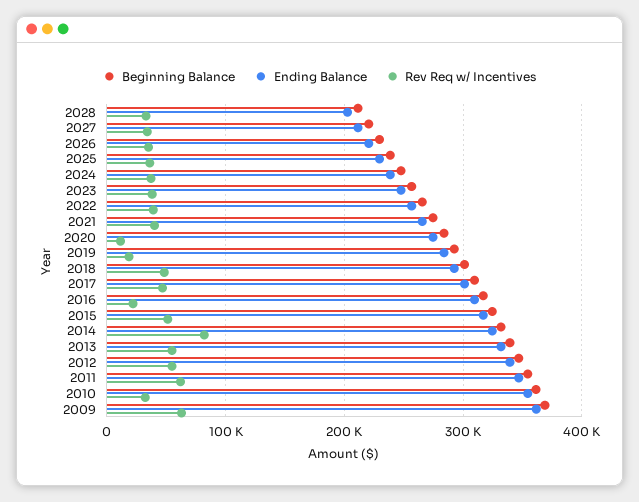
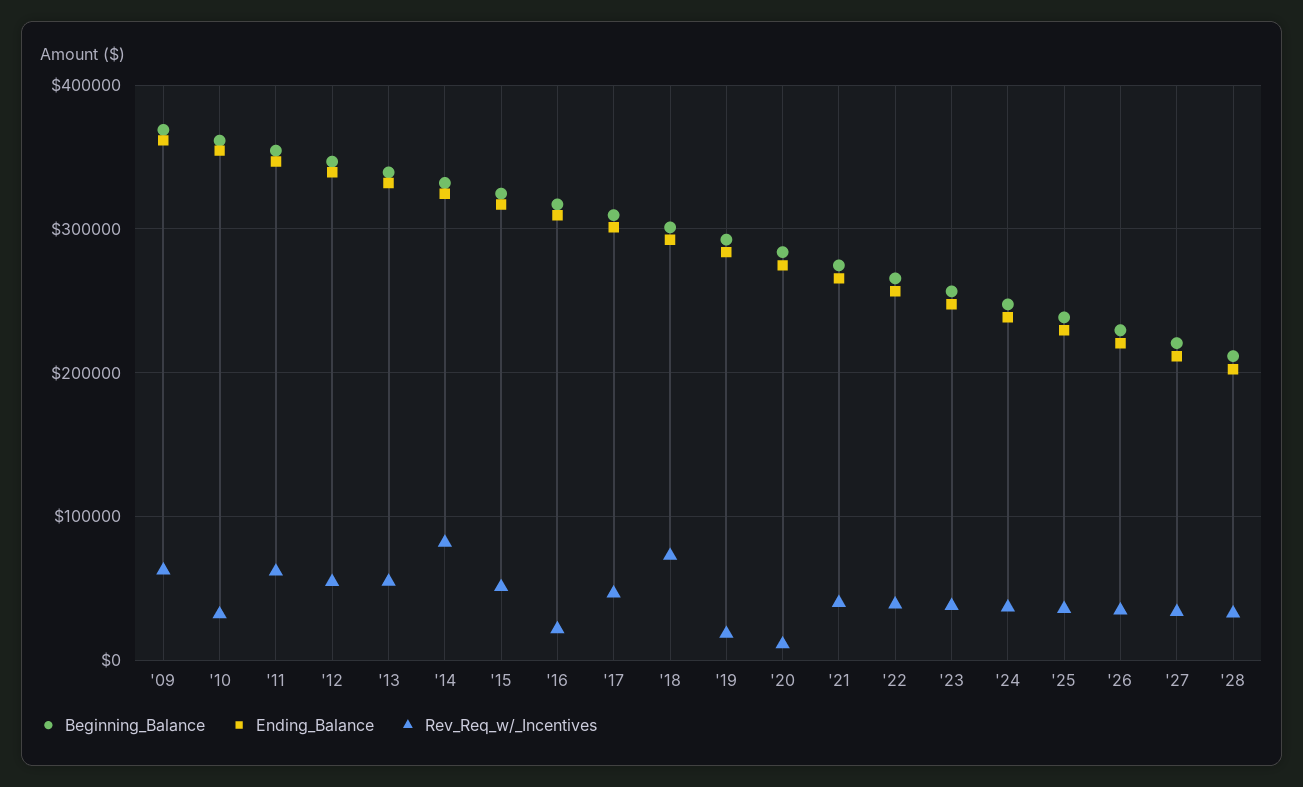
  {
    "Beginning Balance": {
      "2028": 210000,
      "2027": 220000,
      "2026": 230000,
      "2025": 240000,
      "2024": 250000,
      "2023": 260000,
      "2022": 270000,
      "2021": 270000,
      "2020": 280000,
      "2019": 290000,
      "2018": 300000,
      "2017": 310000,
      "2016": 320000,
      "2015": 320000,
      "2014": 330000,
      "2013": 340000,
      "2012": 350000,
      "2011": 350000,
      "2010": 360000,
      "2009": 370000
    },
    "Ending Balance": {
      "2028": 200000,
      "2027": 210000,
      "2026": 220000,
      "2025": 230000,
      "2024": 240000,
      "2023": 250000,
      "2022": 260000,
      "2021": 270000,
      "2020": 270000,
      "2019": 280000,
      "2018": 290000,
      "2017": 300000,
      "2016": 310000,
      "2015": 320000,
      "2014": 320000,
      "2013": 330000,
      "2012": 340000,
      "2011": 350000,
      "2010": 350000,
      "2009": 360000
    },
    "Rev Req w/ Incentives": {
      "2028": 30000,
      "2027": 30000,
      "2026": 30000,
      "2025": 40000,
      "2024": 40000,
      "2023": 40000,
      "2022": 40000,
      "2021": 40000,
      "2020": 10000,
      "2019": 20000,
-     "2018": 50000,
+     "2018": 70000,
      "2017": 50000,
      "2016": 20000,
      "2015": 50000,
      "2014": 80000,
      "2013": 50000,
      "2012": 50000,
      "2011": 60000,
      "2010": 30000,
      "2009": 60000
    }
  }

